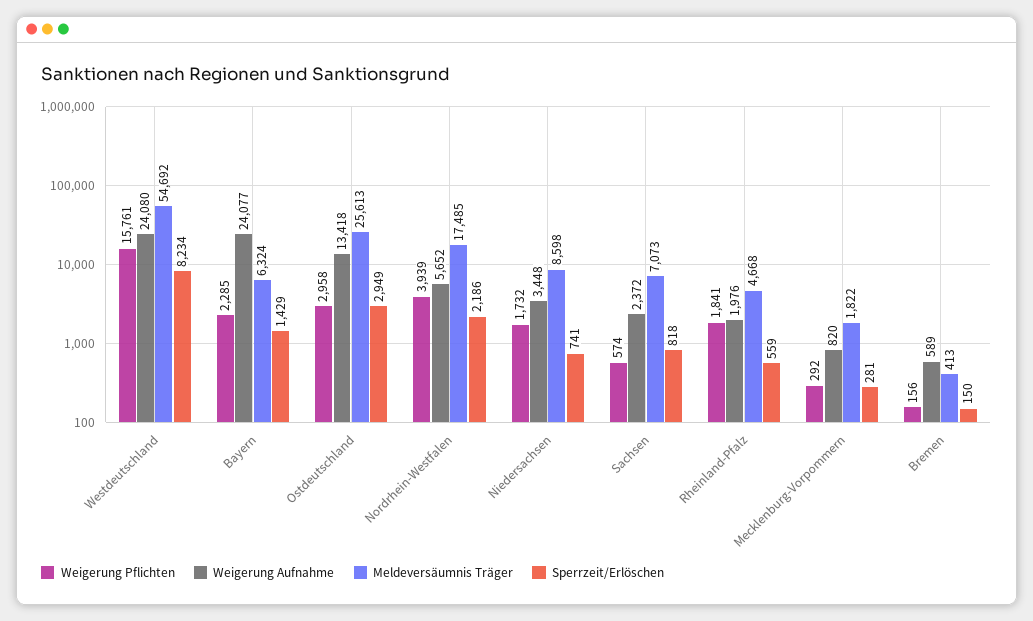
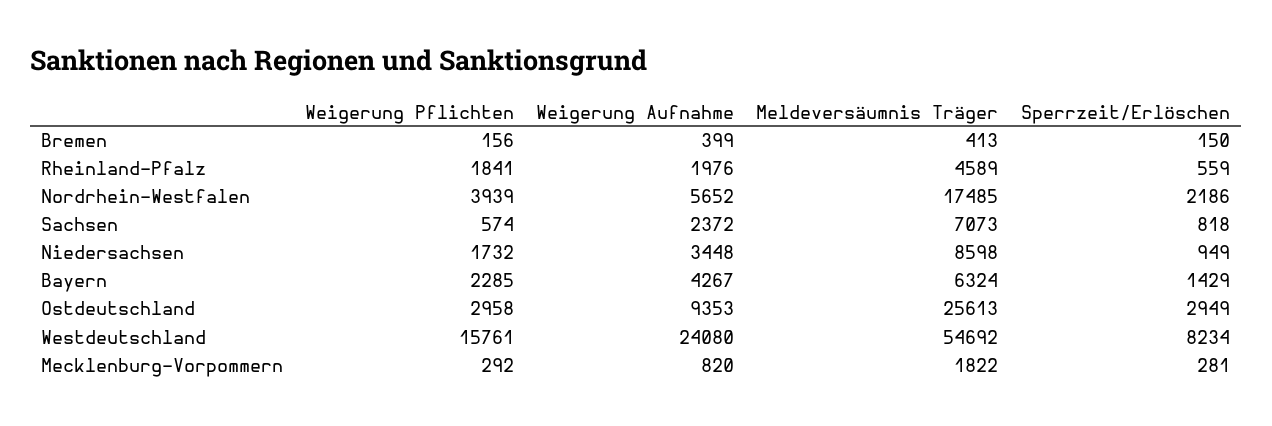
  {
    "Weigerung Pflichten": {
      "Westdeutschland": 15761,
      "Bayern": 2285,
      "Ostdeutschland": 2958,
      "Nordrhein-Westfalen": 3939,
      "Niedersachsen": 1732,
      "Sachsen": 574,
      "Rheinland-Pfalz": 1841,
      "Mecklenburg-Vorpommern": 292,
      "Bremen": 156
    },
    "Weigerung Aufnahme": {
      "Westdeutschland": 24080,
-     "Bayern": 24077,
+     "Bayern": 4267,
-     "Ostdeutschland": 13418,
+     "Ostdeutschland": 9353,
      "Nordrhein-Westfalen": 5652,
      "Niedersachsen": 3448,
      "Sachsen": 2372,
      "Rheinland-Pfalz": 1976,
      "Mecklenburg-Vorpommern": 820,
-     "Bremen": 589
+     "Bremen": 399
    },
    "Meldeversäumnis Träger": {
      "Westdeutschland": 54692,
      "Bayern": 6324,
      "Ostdeutschland": 25613,
      "Nordrhein-Westfalen": 17485,
      "Niedersachsen": 8598,
      "Sachsen": 7073,
-     "Rheinland-Pfalz": 4668,
+     "Rheinland-Pfalz": 4589,
      "Mecklenburg-Vorpommern": 1822,
      "Bremen": 413
    },
    "Sperrzeit/Erlöschen": {
      "Westdeutschland": 8234,
      "Bayern": 1429,
      "Ostdeutschland": 2949,
      "Nordrhein-Westfalen": 2186,
-     "Niedersachsen": 741,
+     "Niedersachsen": 949,
      "Sachsen": 818,
      "Rheinland-Pfalz": 559,
      "Mecklenburg-Vorpommern": 281,
      "Bremen": 150
    }
  }

